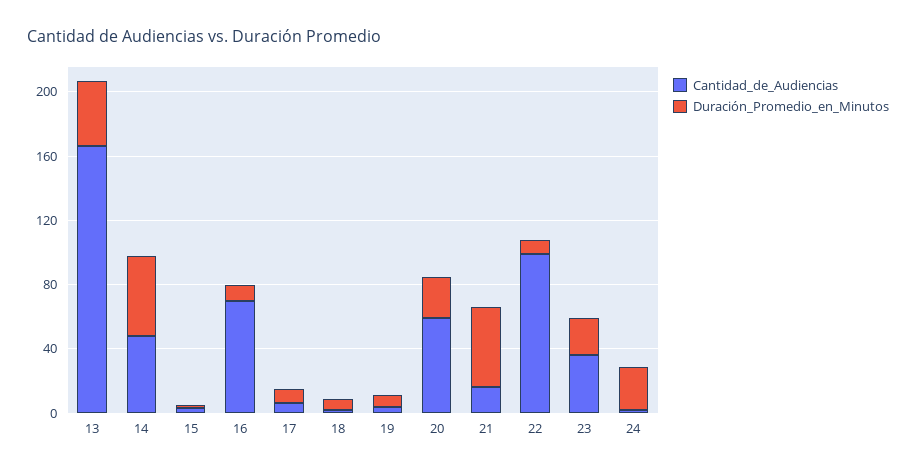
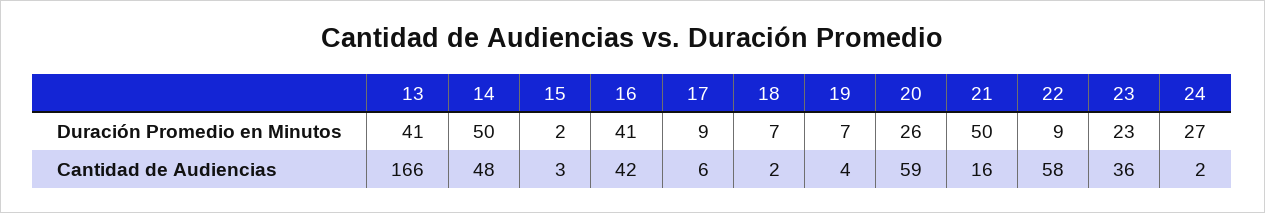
  {
    "Cantidad_de_Audiencias": {
      "13": 166,
      "14": 48,
      "15": 3,
-     "16": 70,
+     "16": 42,
      "17": 6,
      "18": 2,
      "19": 4,
      "20": 59,
      "21": 16,
-     "22": 100,
+     "22": 58,
      "23": 36,
      "24": 2
    },
    "Duración_Promedio_en_Minutos": {
      "13": 41,
      "14": 50,
      "15": 2,
-     "16": 10,
+     "16": 41,
      "17": 9,
      "18": 7,
      "19": 7,
      "20": 26,
      "21": 50,
      "22": 9,
      "23": 23,
      "24": 27
    }
  }

